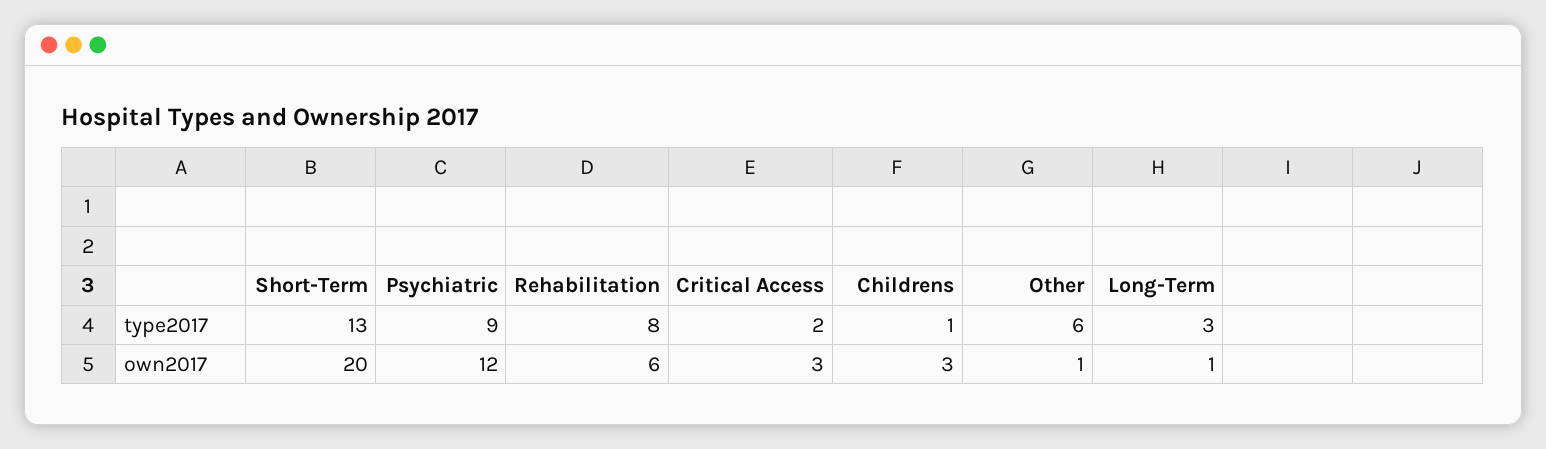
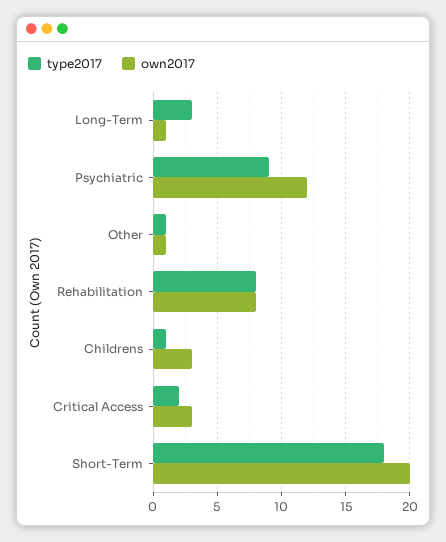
  {
    "type2017": {
-     "Short-Term": 13,
+     "Short-Term": 18,
      "Psychiatric": 9,
      "Rehabilitation": 8,
      "Critical Access": 2,
      "Childrens": 1,
-     "Other": 6,
+     "Other": 1,
      "Long-Term": 3
    },
    "own2017": {
      "Short-Term": 20,
      "Psychiatric": 12,
-     "Rehabilitation": 6,
+     "Rehabilitation": 8,
      "Critical Access": 3,
      "Childrens": 3,
      "Other": 1,
      "Long-Term": 1
    }
  }

